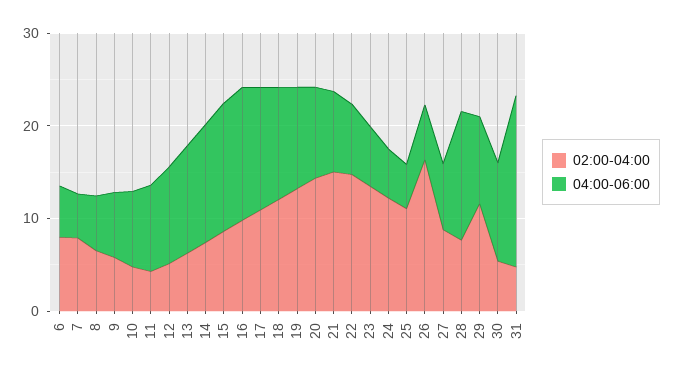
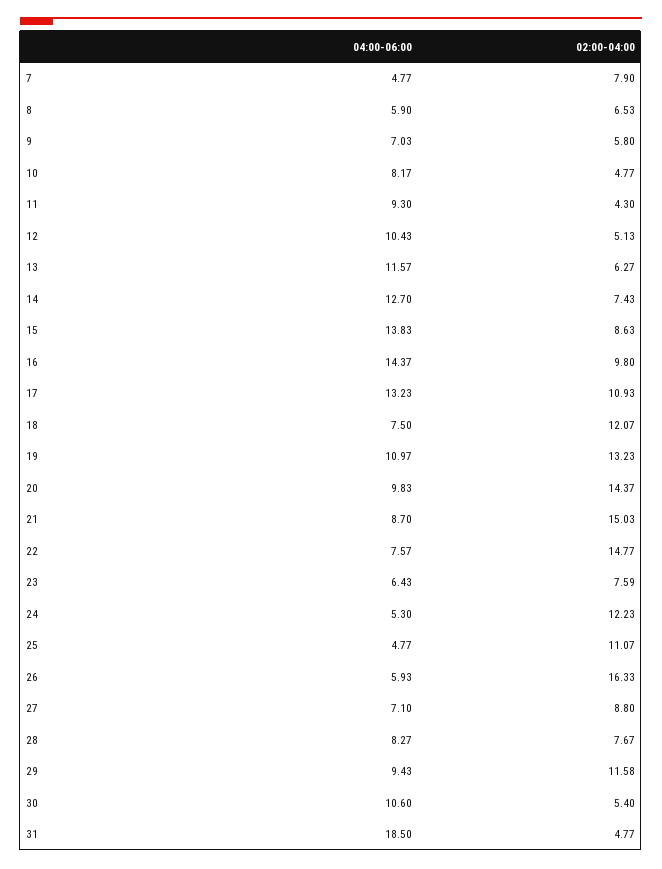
  {
    "02:00-04:00": {
-     "6": 8,
      "7": 7.9,
      "8": 6.53,
      "9": 5.8,
      "10": 4.77,
      "11": 4.3,
      "12": 5.13,
      "13": 6.27,
      "14": 7.43,
      "15": 8.63,
      "16": 9.8,
      "17": 10.93,
      "18": 12.07,
      "19": 13.23,
      "20": 14.37,
      "21": 15.03,
      "22": 14.77,
-     "23": 14,
+     "23": 7.59,
      "24": 12.23,
      "25": 11.07,
      "26": 16.33,
      "27": 8.8,
      "28": 7.67,
      "29": 11.58,
      "30": 5.4,
      "31": 4.77
    },
    "04:00-06:00": {
-     "6": 6,
      "7": 4.77,
      "8": 5.9,
      "9": 7.03,
      "10": 8.17,
      "11": 9.3,
      "12": 10.43,
      "13": 11.57,
      "14": 12.7,
      "15": 13.83,
      "16": 14.37,
      "17": 13.23,
-     "18": 12,
+     "18": 7.5,
      "19": 10.97,
      "20": 9.83,
      "21": 8.7,
      "22": 7.57,
      "23": 6.43,
      "24": 5.3,
      "25": 4.77,
      "26": 5.93,
      "27": 7.1,
-     "28": 14,
+     "28": 8.27,
      "29": 9.43,
      "30": 10.6,
      "31": 18.5
    }
  }

